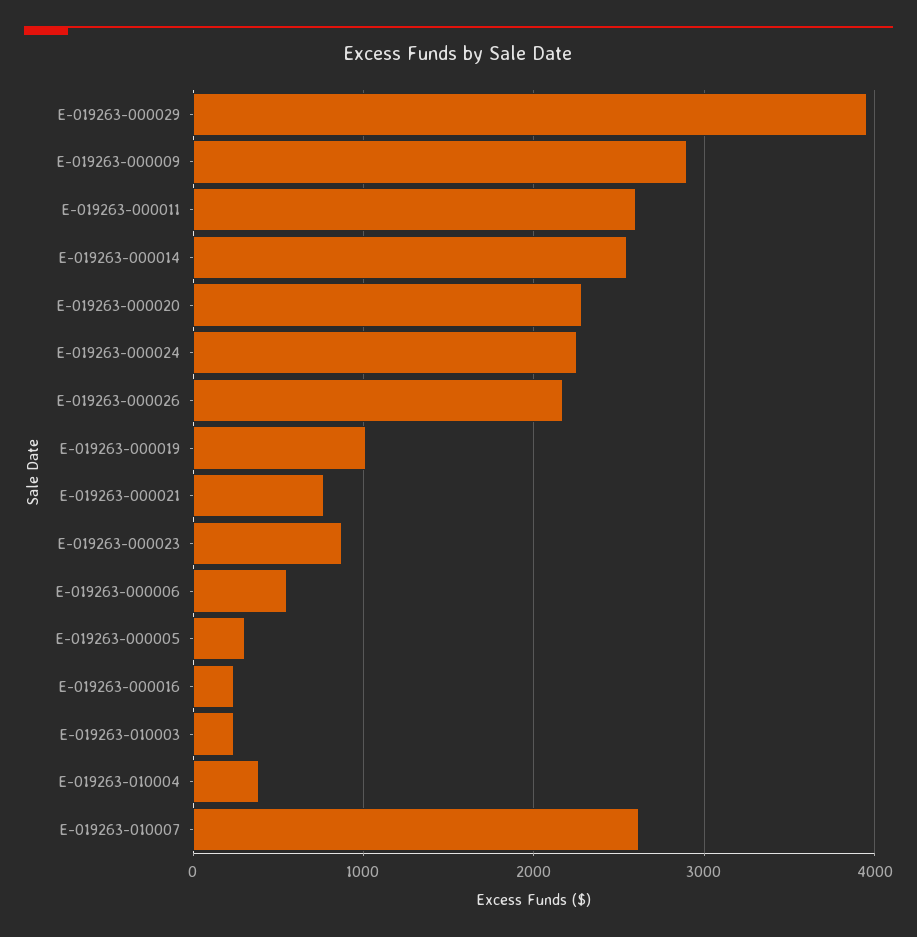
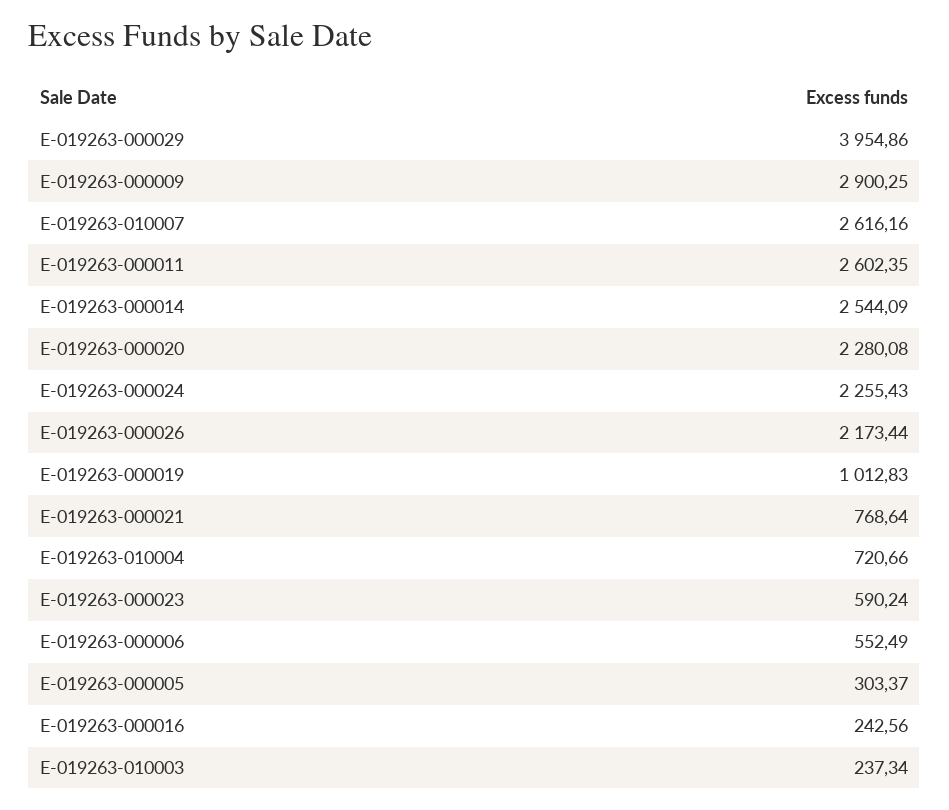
  {
    "E-019263-000029": 3954.86,
    "E-019263-000009": 2900.25,
    "E-019263-000011": 2602.35,
    "E-019263-000014": 2544.09,
    "E-019263-000020": 2280.08,
    "E-019263-000024": 2255.43,
    "E-019263-000026": 2173.44,
    "E-019263-000019": 1012.83,
    "E-019263-000021": 768.64,
-   "E-019263-000023": 900,
+   "E-019263-000023": 590.24,
    "E-019263-000006": 552.49,
    "E-019263-000005": 303.37,
    "E-019263-000016": 242.56,
    "E-019263-010003": 237.34,
-   "E-019263-010004": 400,
+   "E-019263-010004": 720.66,
    "E-019263-010007": 2616.16
  }

